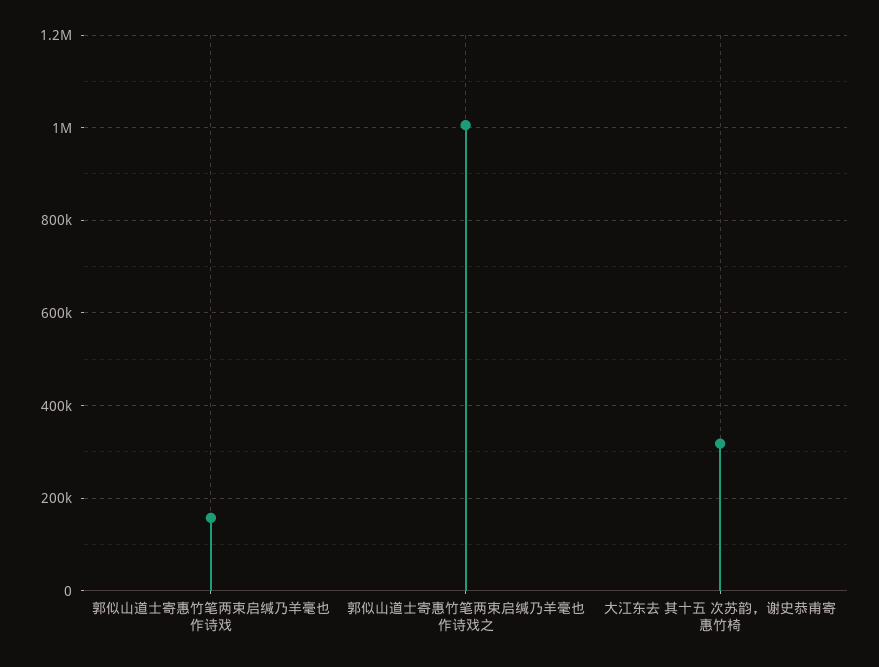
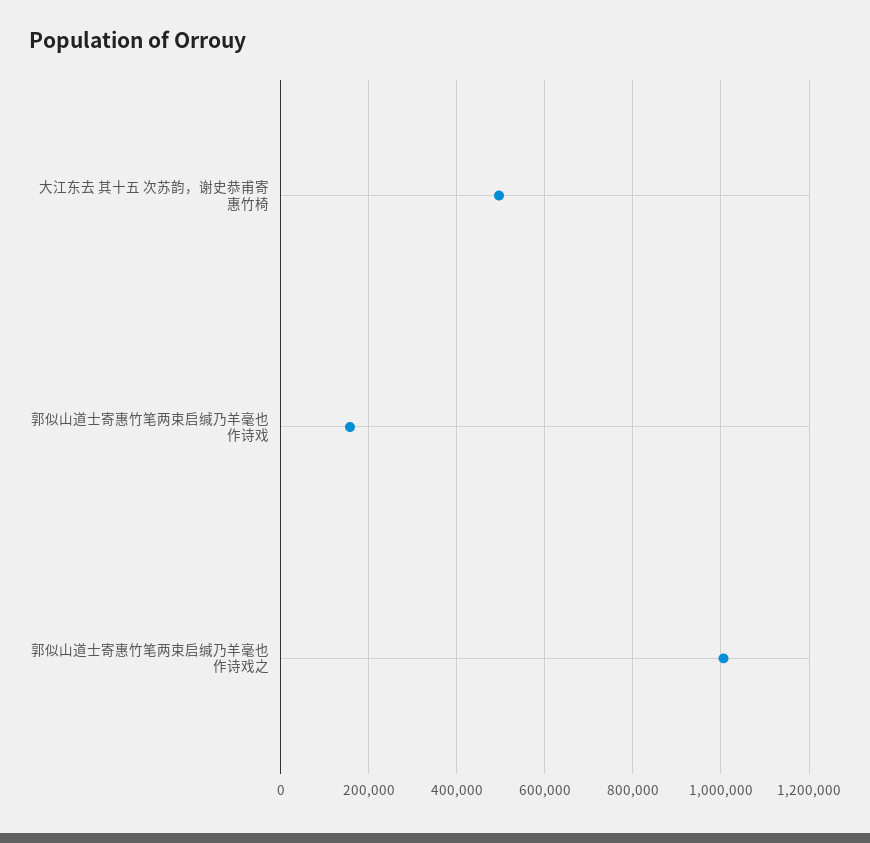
  {
    "郭似山道士寄惠竹笔两束启缄乃羊毫也作诗戏": 160000,
    "郭似山道士寄惠竹笔两束启缄乃羊毫也作诗戏之": 1000000,
-   "大江东去 其十五 次苏韵，谢史恭甫寄惠竹椅": 320000
+   "大江东去 其十五 次苏韵，谢史恭甫寄惠竹椅": 500000
  }

